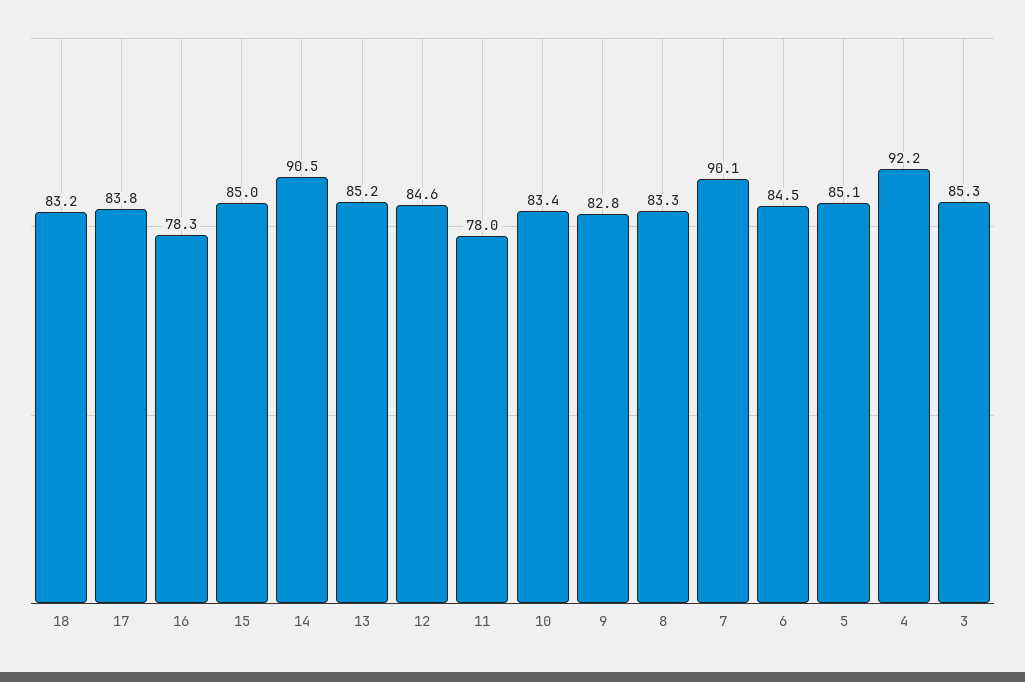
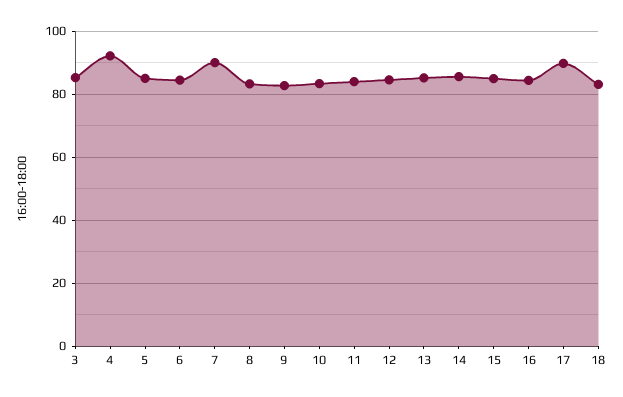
  {
    "18": 83.2,
-   "17": 83.8,
+   "17": 90,
-   "16": 78.3,
+   "16": 84,
    "15": 85,
-   "14": 90.5,
+   "14": 86,
    "13": 85.2,
    "12": 84.6,
-   "11": 78,
+   "11": 84,
    "10": 83.4,
    "9": 82.8,
    "8": 83.3,
    "7": 90.1,
    "6": 84.5,
    "5": 85.1,
    "4": 92.2,
    "3": 85.3
  }

